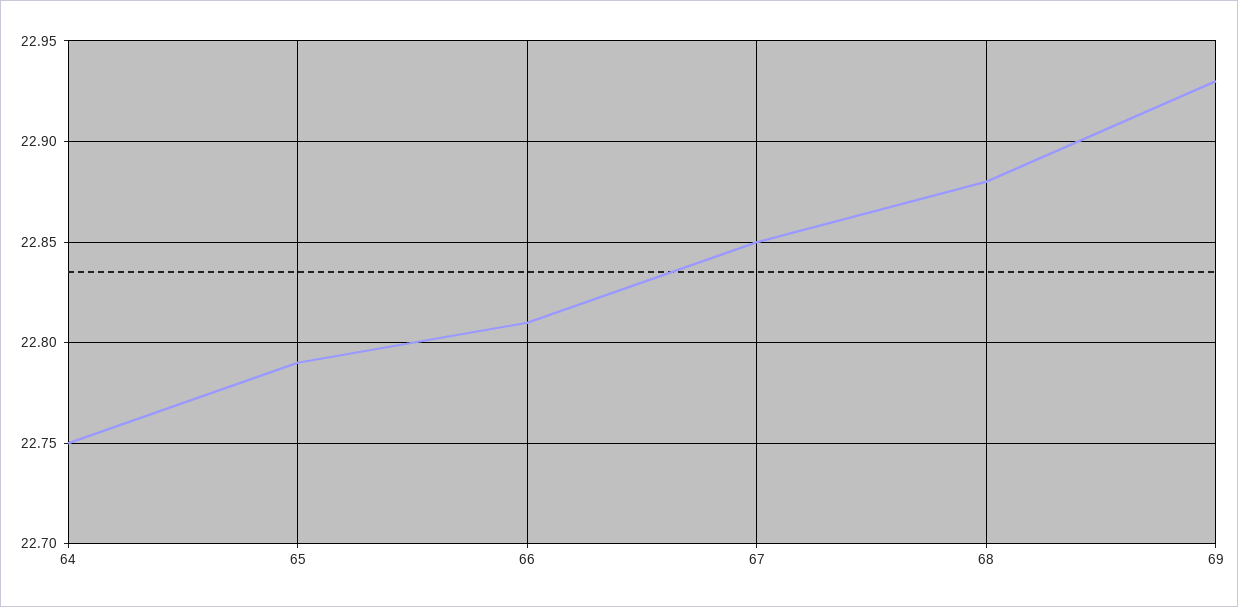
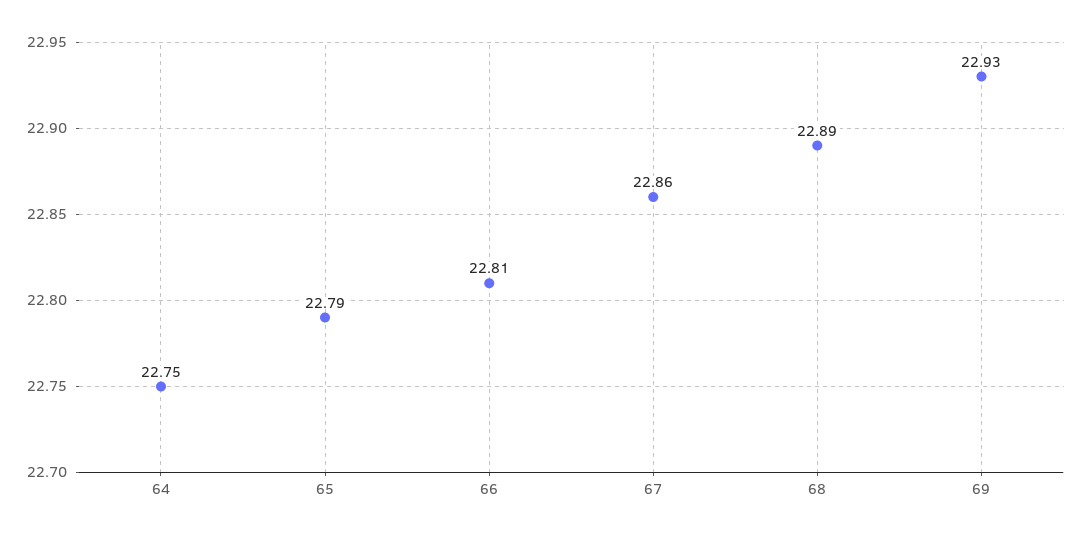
  {
    "64": 22.75,
    "65": 22.79,
    "66": 22.81,
-   "67": 22.85,
+   "67": 22.86,
-   "68": 22.88,
+   "68": 22.89,
    "69": 22.93
  }

